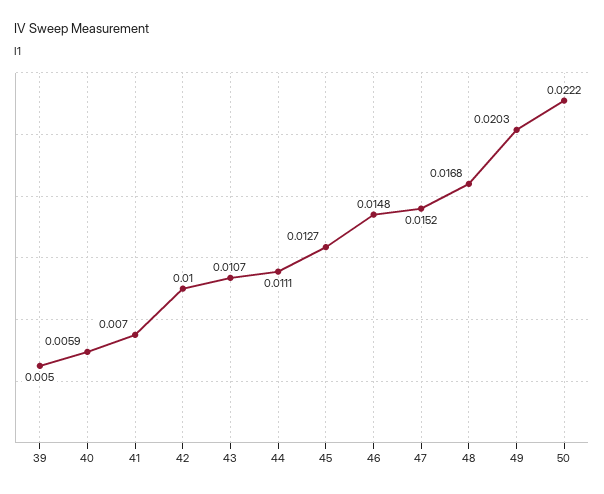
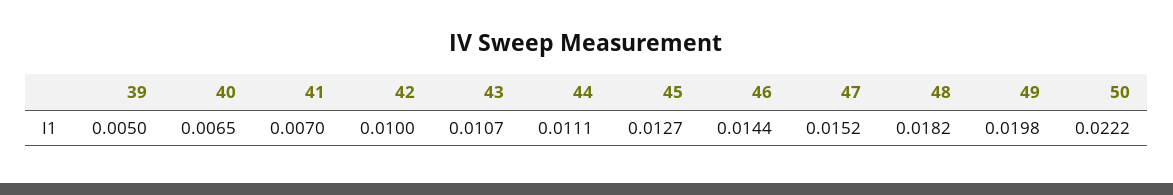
  {
    "39": 0.005,
-   "40": 0.0059,
+   "40": 0.0065,
    "41": 0.007,
    "42": 0.01,
    "43": 0.0107,
    "44": 0.0111,
    "45": 0.0127,
-   "46": 0.0148,
+   "46": 0.0144,
    "47": 0.0152,
-   "48": 0.0168,
+   "48": 0.0182,
-   "49": 0.0203,
+   "49": 0.0198,
    "50": 0.0222
  }

